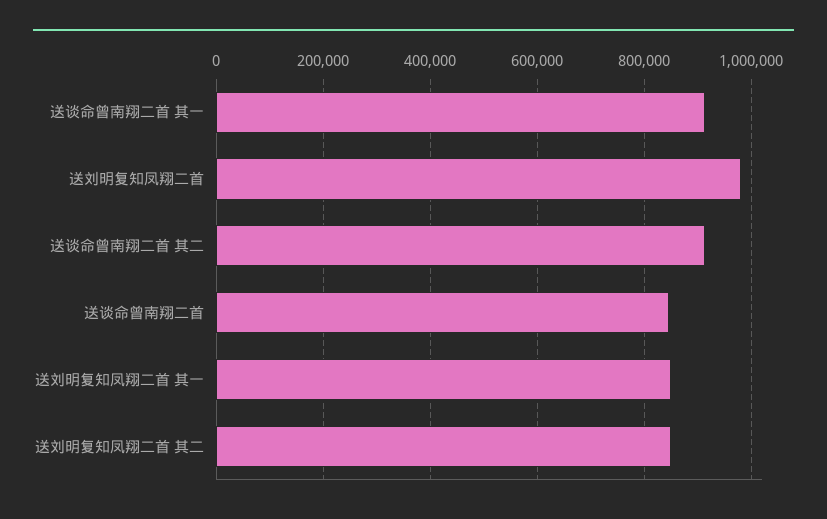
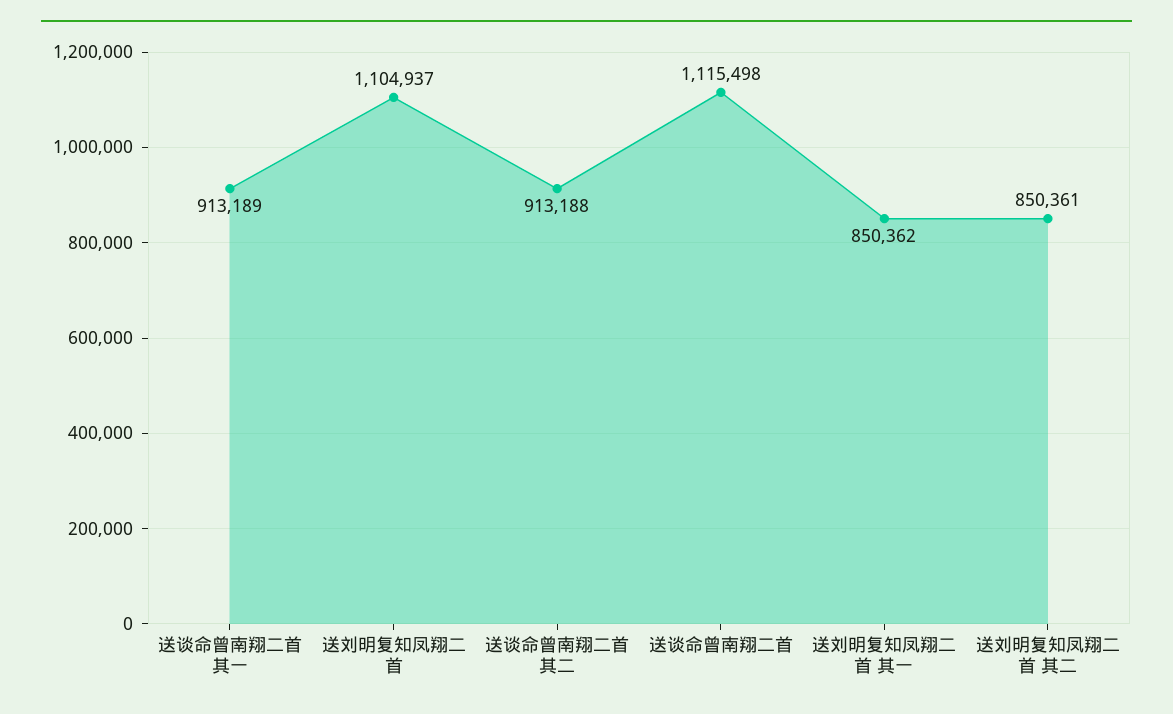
  {
    "送谈命曾南翔二首 其一": 913189,
-   "送刘明复知凤翔二首": 980000,
+   "送刘明复知凤翔二首": 1104937,
    "送谈命曾南翔二首 其二": 913188,
-   "送谈命曾南翔二首": 840000,
+   "送谈命曾南翔二首": 1115498,
    "送刘明复知凤翔二首 其一": 850362,
    "送刘明复知凤翔二首 其二": 850361
  }

